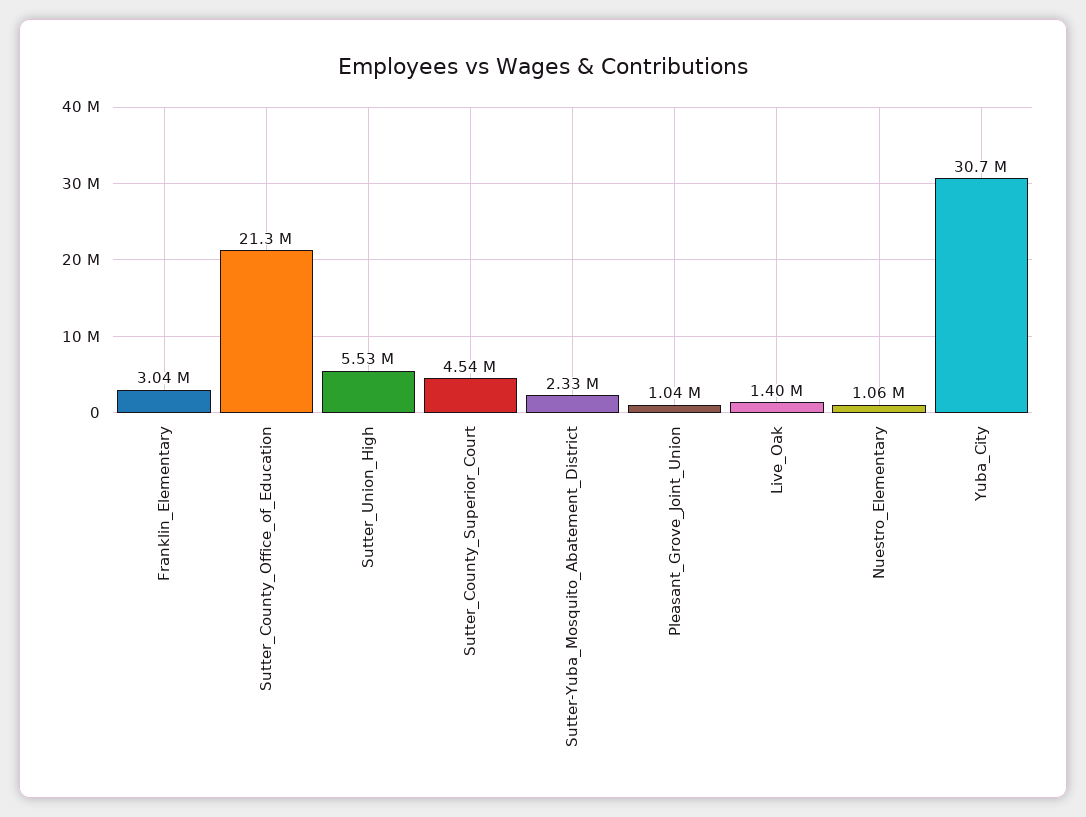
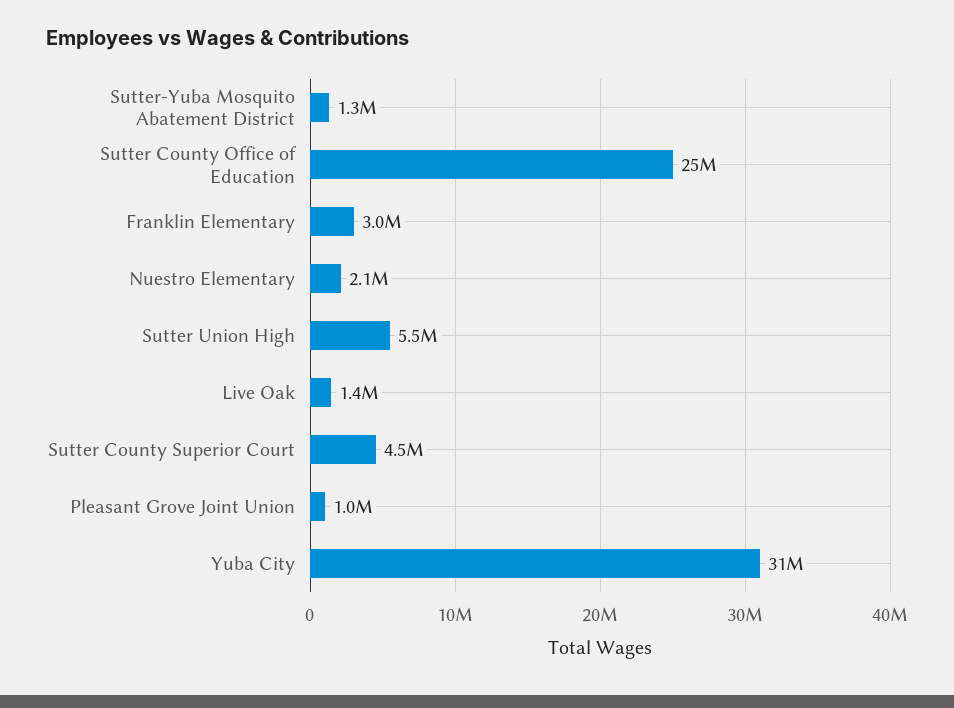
  {
    "Franklin_Elementary": 3040000,
-   "Sutter_County_Office_of_Education": 21300000,
+   "Sutter_County_Office_of_Education": 25000000,
    "Sutter_Union_High": 5530000,
    "Sutter_County_Superior_Court": 4540000,
-   "Sutter-Yuba_Mosquito_Abatement_District": 2330000,
+   "Sutter-Yuba_Mosquito_Abatement_District": 1300000,
    "Pleasant_Grove_Joint_Union": 1040000,
    "Live_Oak": 1400000,
-   "Nuestro_Elementary": 1060000,
+   "Nuestro_Elementary": 2100000,
    "Yuba_City": 30700000
  }

